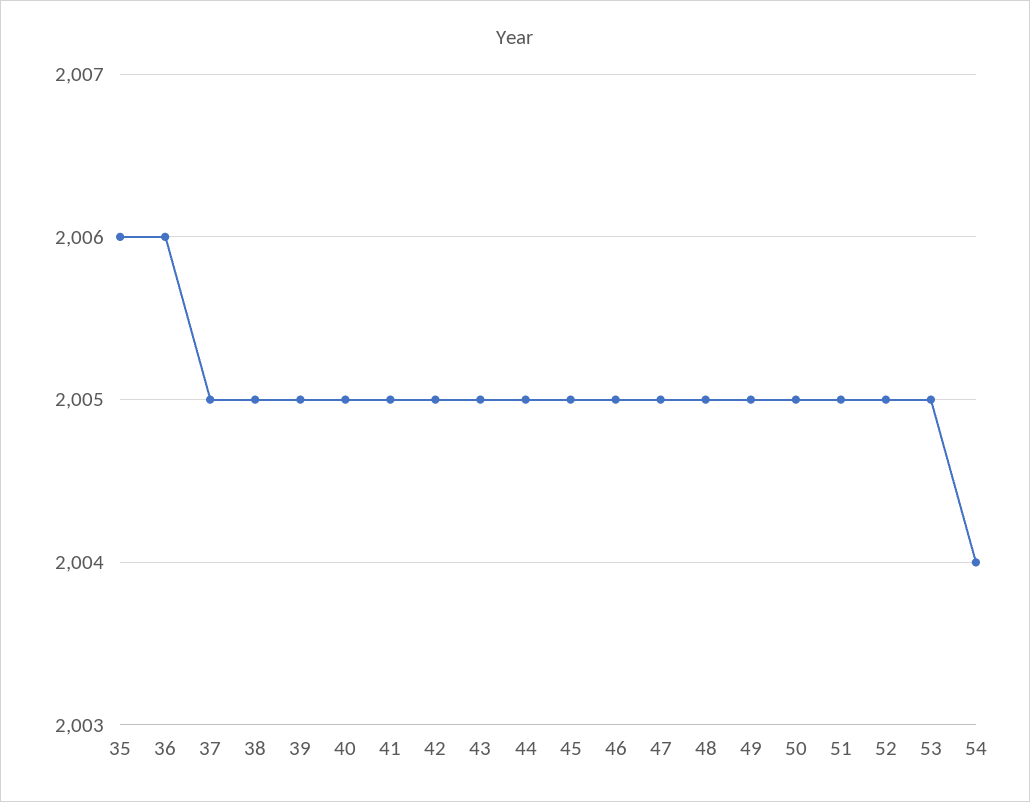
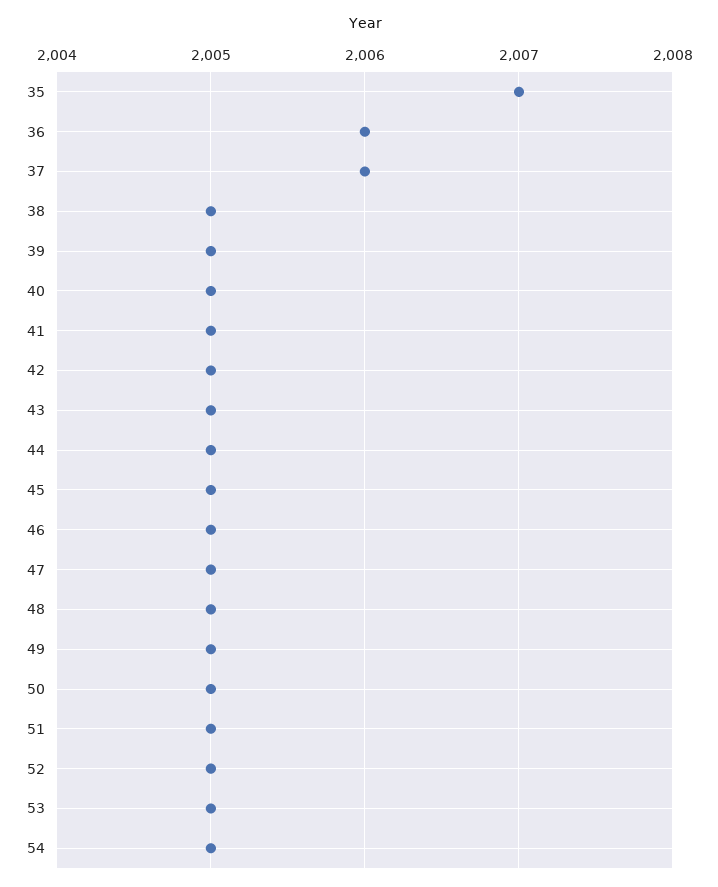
  {
-   "35": 2006,
+   "35": 2007,
    "36": 2006,
-   "37": 2005,
+   "37": 2006,
    "38": 2005,
    "39": 2005,
    "40": 2005,
    "41": 2005,
    "42": 2005,
    "43": 2005,
    "44": 2005,
    "45": 2005,
    "46": 2005,
    "47": 2005,
    "48": 2005,
    "49": 2005,
    "50": 2005,
    "51": 2005,
    "52": 2005,
    "53": 2005,
-   "54": 2004
+   "54": 2005
  }

